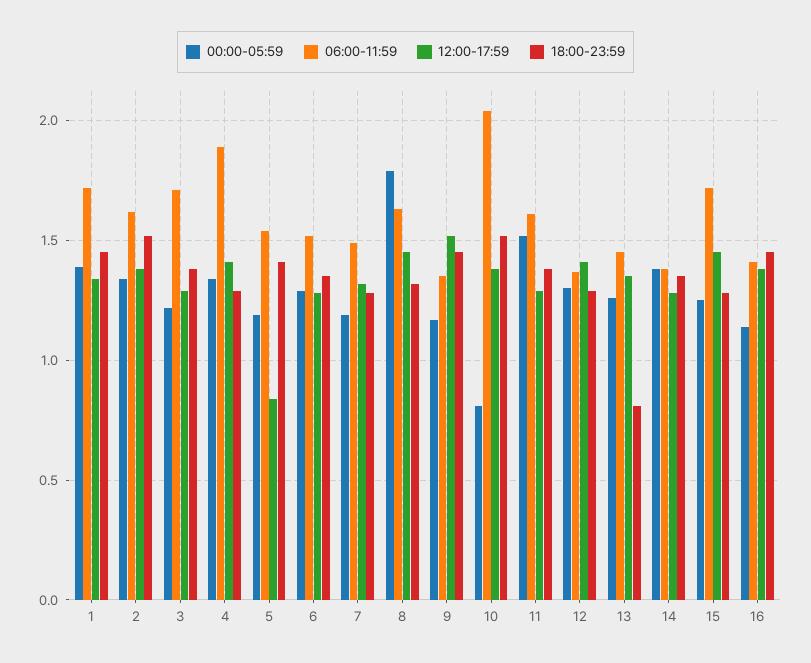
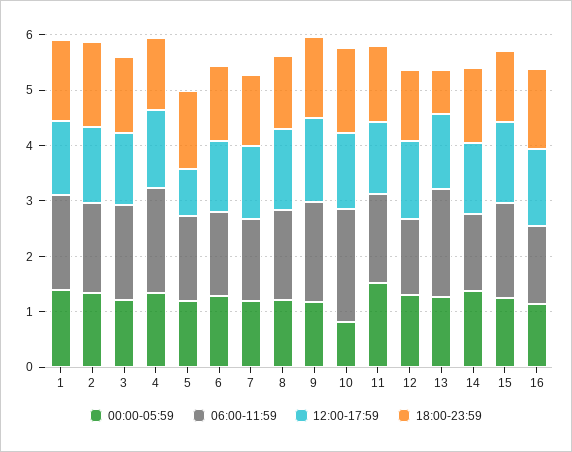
  {
    "00:00-05:59": {
      "1": 1.4,
      "2": 1.35,
      "3": 1.2,
      "4": 1.35,
      "5": 1.2,
      "6": 1.3,
      "7": 1.2,
-     "8": 1.8,
+     "8": 1.2,
      "9": 1.15,
      "10": 0.8,
      "11": 1.5,
      "12": 1.3,
      "13": 1.25,
      "14": 1.4,
      "15": 1.25,
      "16": 1.15
    },
    "06:00-11:59": {
      "1": 1.7,
      "2": 1.6,
      "3": 1.7,
      "4": 1.9,
      "5": 1.55,
      "6": 1.5,
      "7": 1.5,
      "8": 1.65,
-     "9": 1.35,
+     "9": 1.8,
      "10": 2.05,
      "11": 1.6,
      "12": 1.35,
-     "13": 1.45,
+     "13": 2,
      "14": 1.4,
      "15": 1.7,
      "16": 1.4
    },
    "12:00-17:59": {
      "1": 1.35,
      "2": 1.4,
      "3": 1.3,
      "4": 1.4,
      "5": 0.85,
      "6": 1.3,
      "7": 1.3,
      "8": 1.45,
      "9": 1.5,
      "10": 1.4,
      "11": 1.3,
      "12": 1.4,
      "13": 1.35,
      "14": 1.3,
      "15": 1.45,
      "16": 1.4
    },
    "18:00-23:59": {
      "1": 1.45,
      "2": 1.5,
      "3": 1.4,
      "4": 1.3,
      "5": 1.4,
      "6": 1.35,
      "7": 1.3,
      "8": 1.3,
      "9": 1.45,
      "10": 1.5,
      "11": 1.4,
      "12": 1.3,
      "13": 0.8,
      "14": 1.35,
      "15": 1.3,
      "16": 1.45
    }
  }

